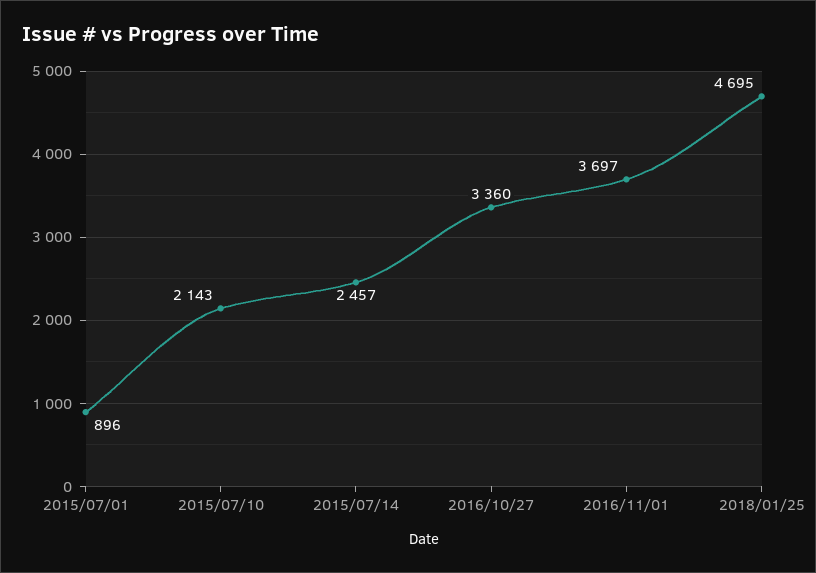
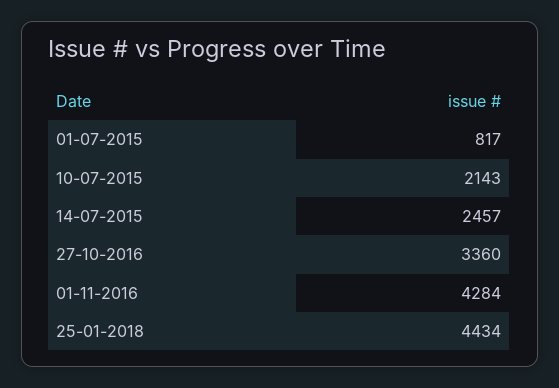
  {
-   "2015/07/01": 896,
+   "2015/07/01": 817,
    "2015/07/10": 2143,
    "2015/07/14": 2457,
    "2016/10/27": 3360,
-   "2016/11/01": 3697,
+   "2016/11/01": 4284,
-   "2018/01/25": 4695
+   "2018/01/25": 4434
  }

